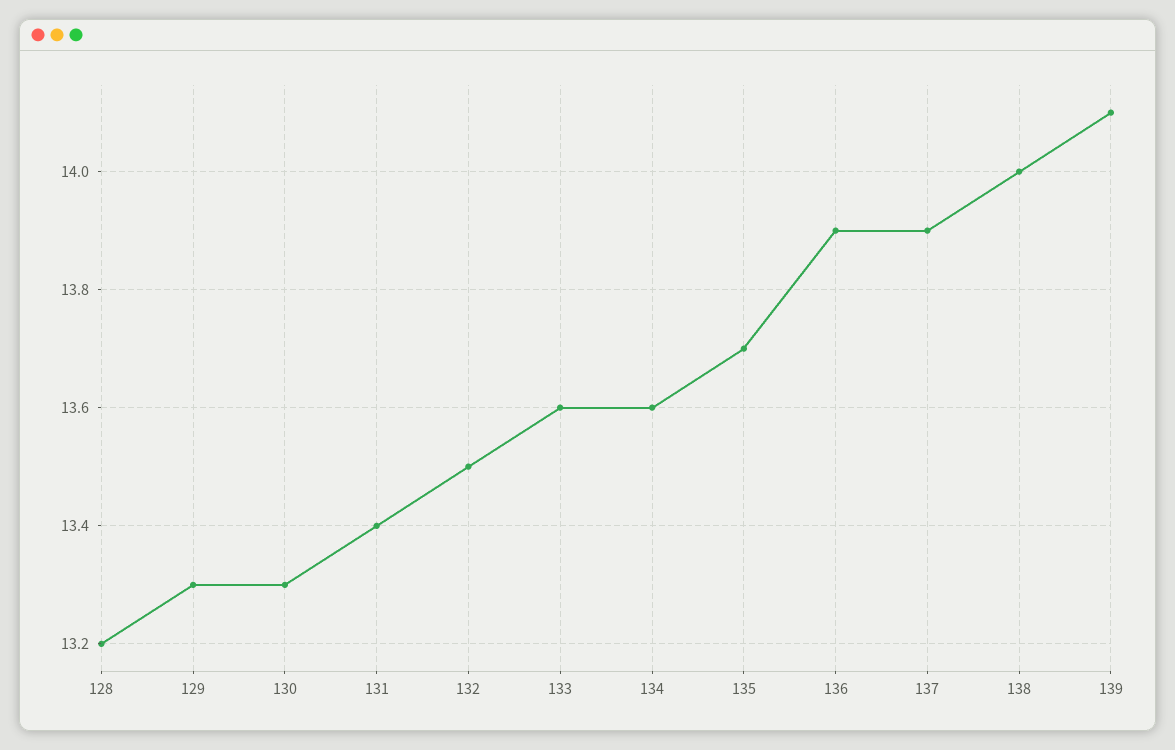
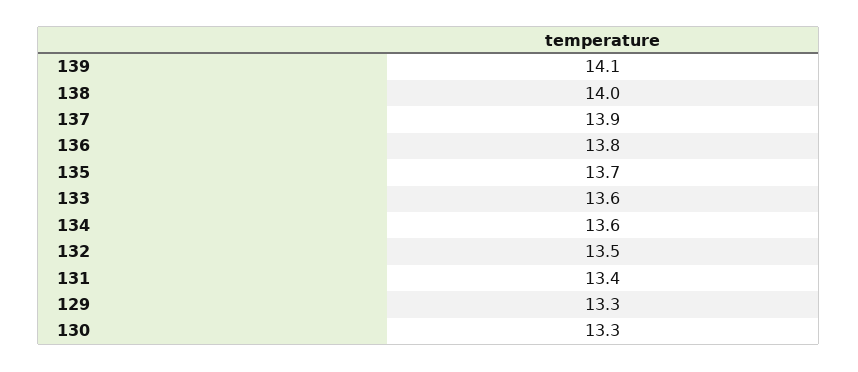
  {
-   "128": 13.2,
    "129": 13.3,
    "130": 13.3,
    "131": 13.4,
    "132": 13.5,
    "133": 13.6,
    "134": 13.6,
    "135": 13.7,
-   "136": 13.9,
+   "136": 13.8,
    "137": 13.9,
    "138": 14,
    "139": 14.1
  }

